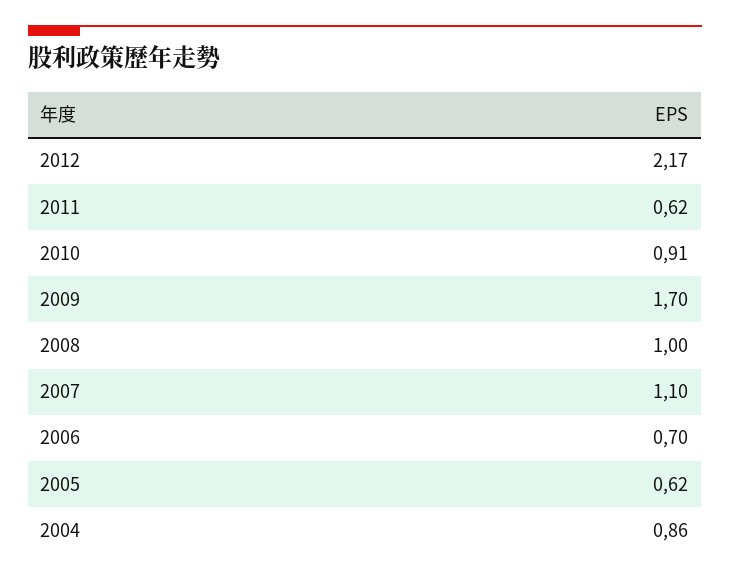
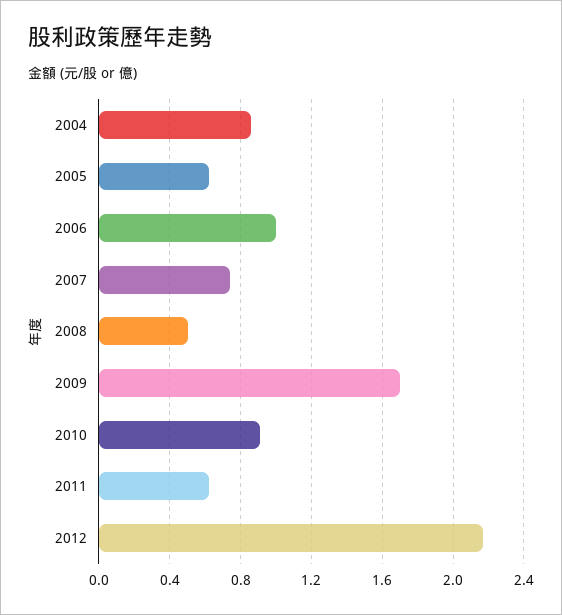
  {
    "2012": 2.17,
    "2011": 0.62,
    "2010": 0.91,
    "2009": 1.7,
-   "2008": 1,
+   "2008": 0.5,
-   "2007": 1.1,
+   "2007": 0.75,
-   "2006": 0.7,
+   "2006": 1,
    "2005": 0.62,
    "2004": 0.86
  }

